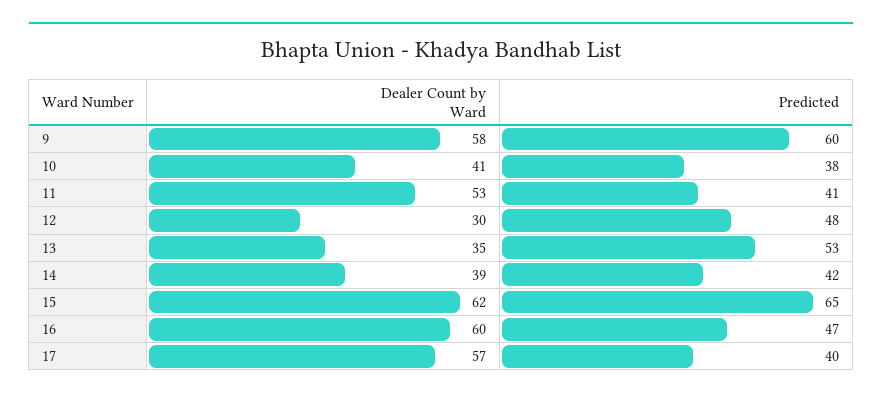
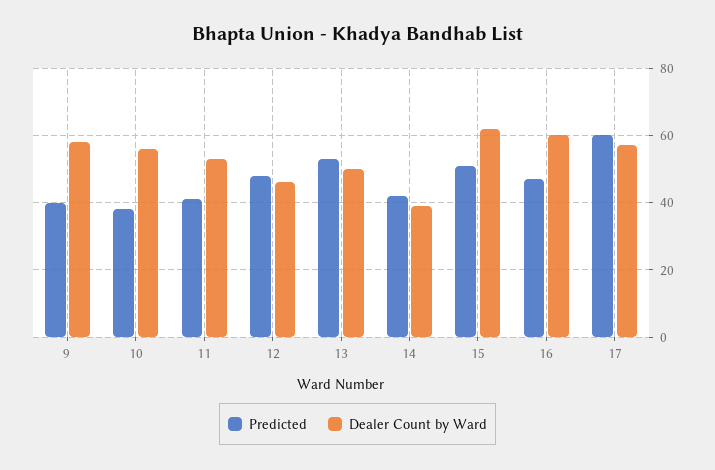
  {
    "Dealer Count by Ward": {
      "9": 58,
-     "10": 41,
+     "10": 55,
      "11": 53,
-     "12": 30,
+     "12": 45,
-     "13": 35,
+     "13": 50,
      "14": 39,
      "15": 62,
      "16": 60,
      "17": 57
    },
    "Predicted": {
-     "9": 60,
+     "9": 40,
      "10": 38,
      "11": 41,
      "12": 48,
      "13": 53,
      "14": 42,
-     "15": 65,
+     "15": 50,
      "16": 47,
-     "17": 40
+     "17": 60
    }
  }

